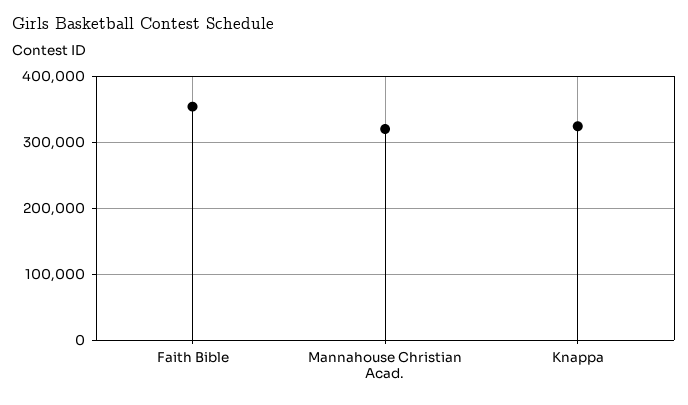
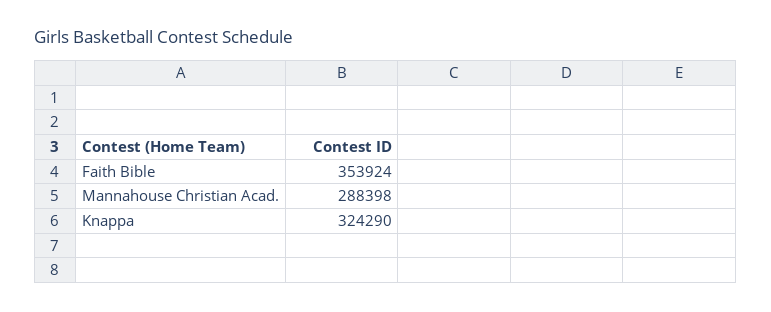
  {
    "Faith Bible": 353924,
-   "Mannahouse Christian Acad.": 320000,
+   "Mannahouse Christian Acad.": 288398,
    "Knappa": 324290
  }

